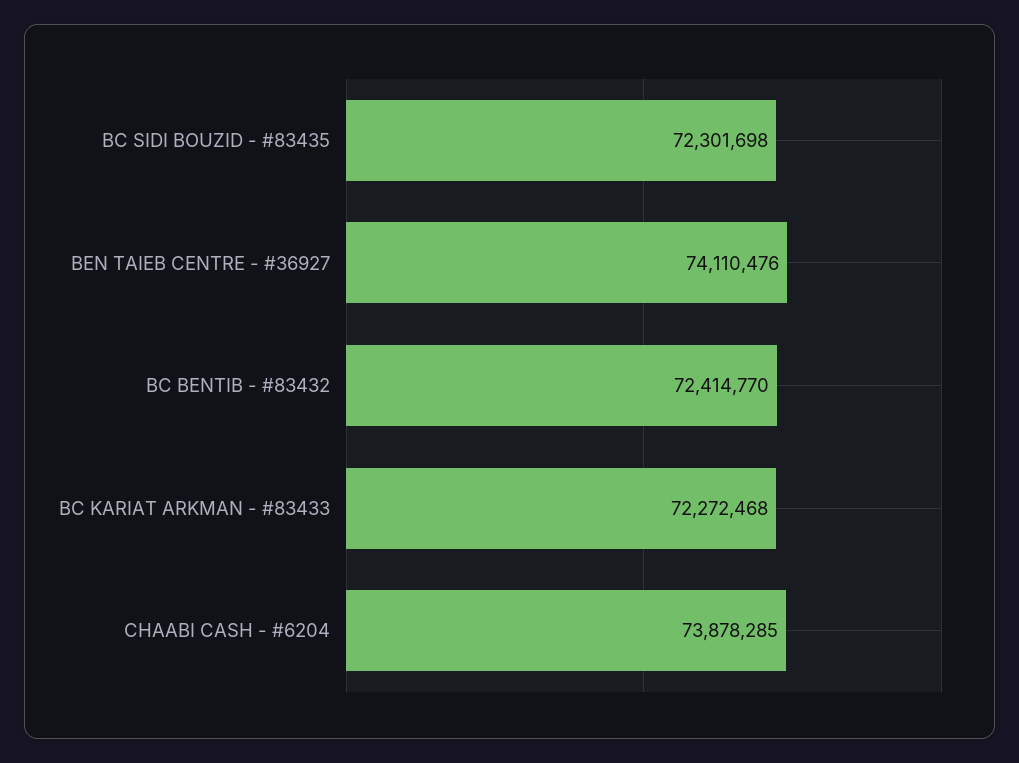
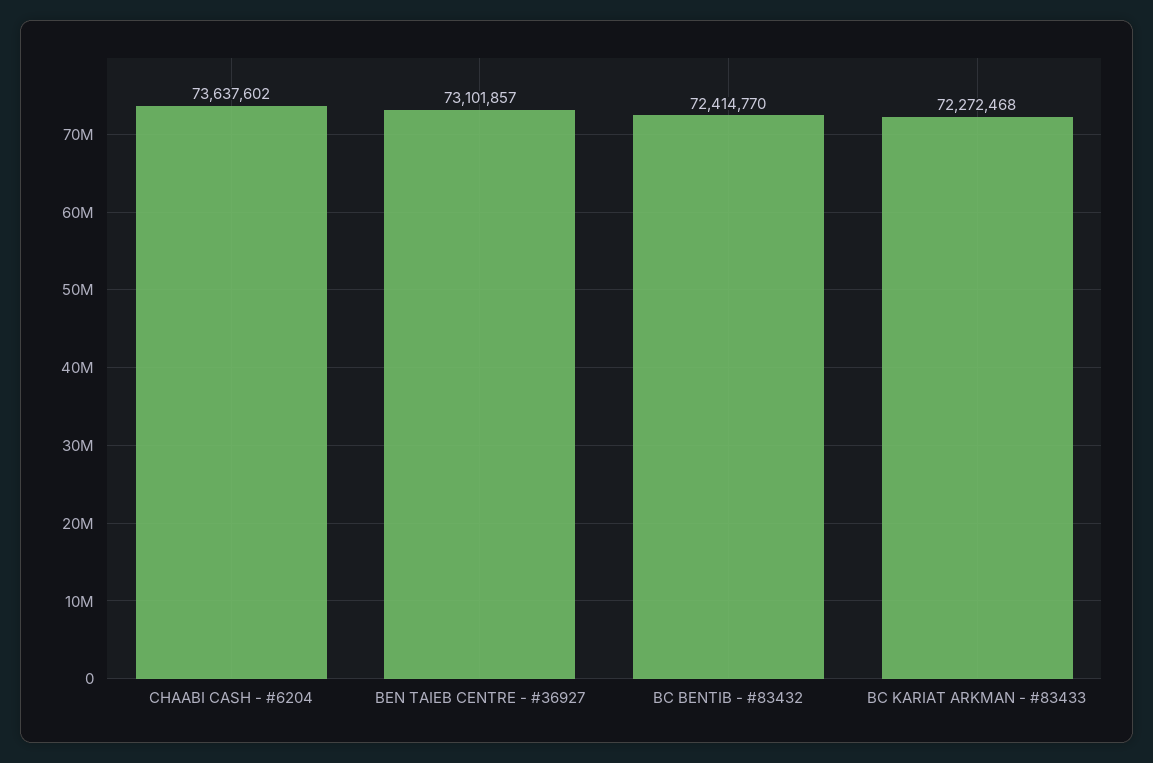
  {
-   "BC SIDI BOUZID - #83435": 72301698,
-   "BEN TAIEB CENTRE - #36927": 74110476,
+   "BEN TAIEB CENTRE - #36927": 73101857,
    "BC BENTIB - #83432": 72414770,
    "BC KARIAT ARKMAN - #83433": 72272468,
-   "CHAABI CASH - #6204": 73878285
+   "CHAABI CASH - #6204": 73637602
  }

